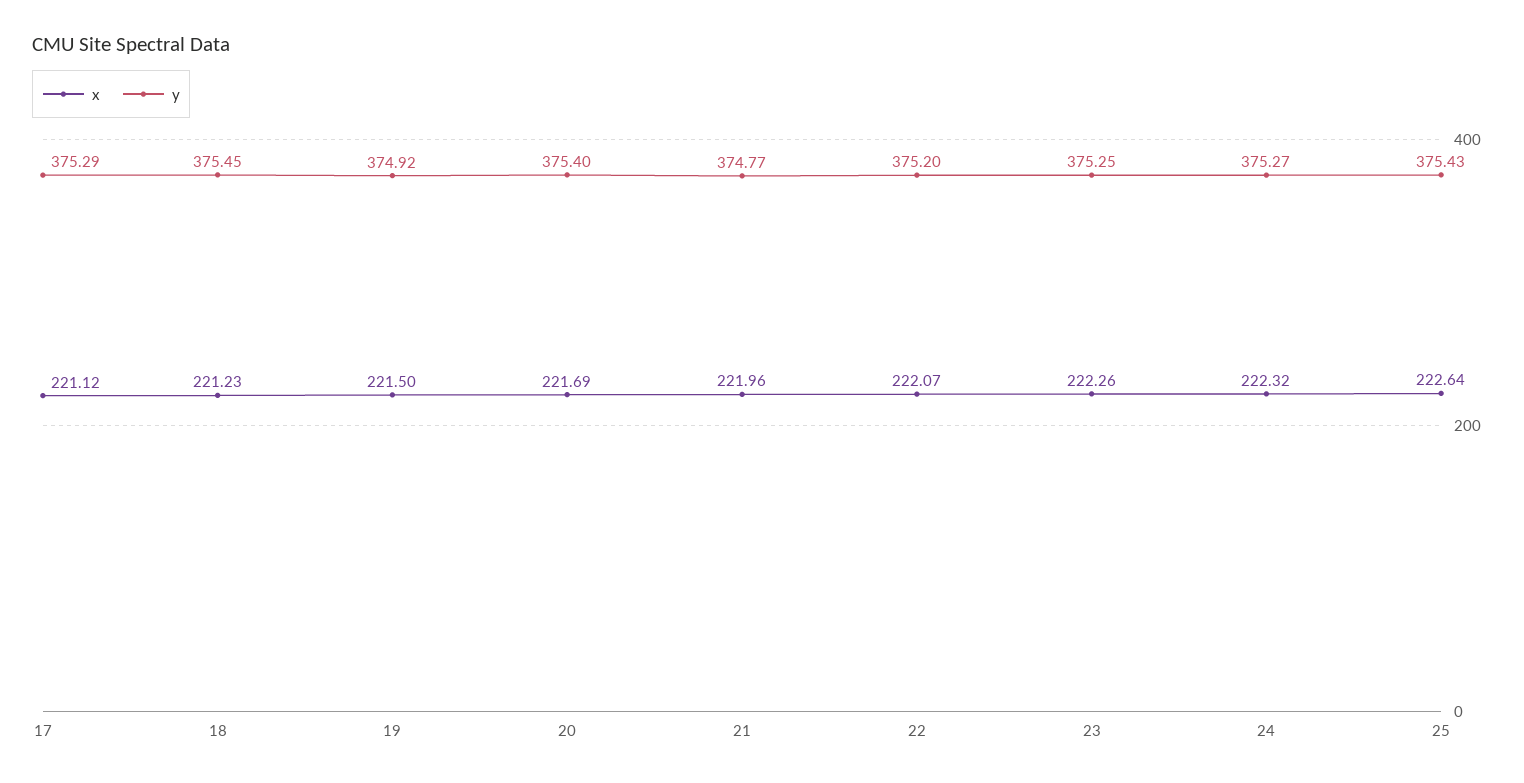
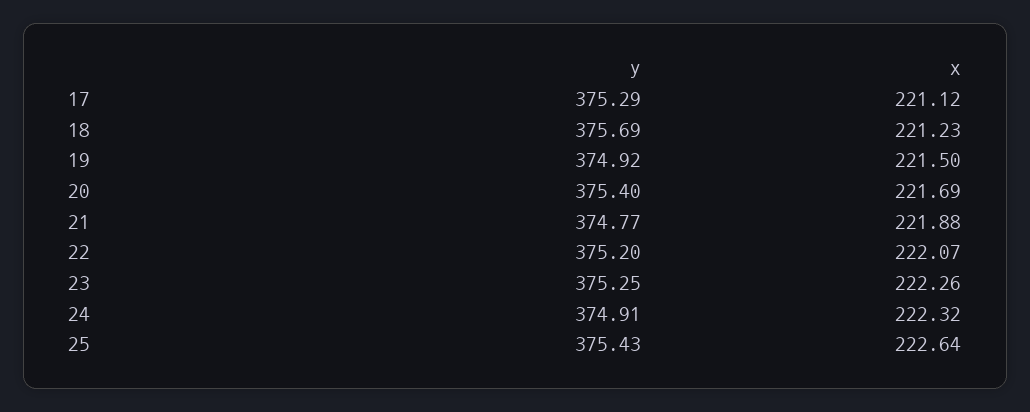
  {
    "x": {
      "17": 221.12,
      "18": 221.23,
      "19": 221.5,
      "20": 221.69,
-     "21": 221.96,
+     "21": 221.88,
      "22": 222.07,
      "23": 222.26,
      "24": 222.32,
      "25": 222.64
    },
    "y": {
      "17": 375.29,
-     "18": 375.45,
+     "18": 375.69,
      "19": 374.92,
      "20": 375.4,
      "21": 374.77,
      "22": 375.2,
      "23": 375.25,
-     "24": 375.27,
+     "24": 374.91,
      "25": 375.43
    }
  }

